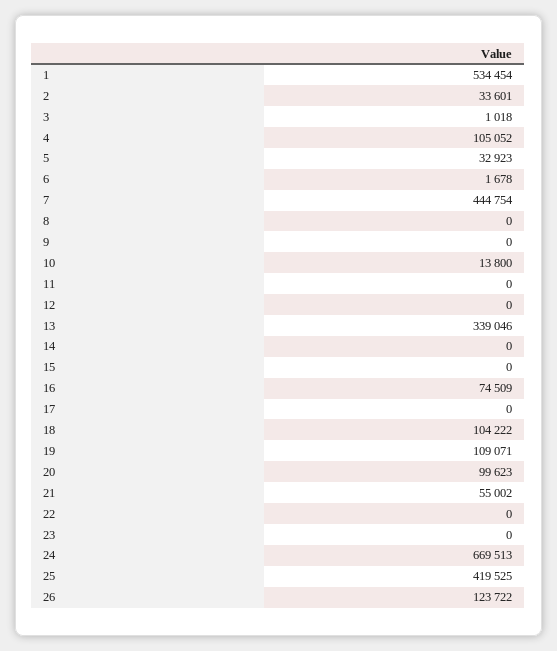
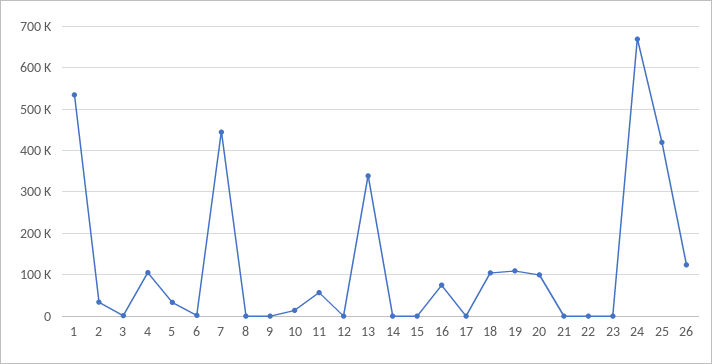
  {
    "1": 534454,
    "2": 33601,
    "3": 1018,
    "4": 105052,
    "5": 32923,
    "6": 1678,
    "7": 444754,
    "8": 0,
    "9": 0,
    "10": 13800,
-   "11": 0,
+   "11": 60000,
    "12": 0,
    "13": 339046,
    "14": 0,
    "15": 0,
    "16": 74509,
    "17": 0,
    "18": 104222,
    "19": 109071,
    "20": 99623,
-   "21": 55002,
+   "21": 0,
    "22": 0,
    "23": 0,
    "24": 669513,
    "25": 419525,
    "26": 123722
  }

